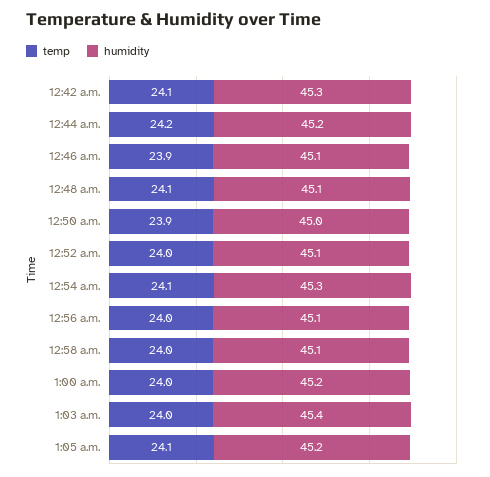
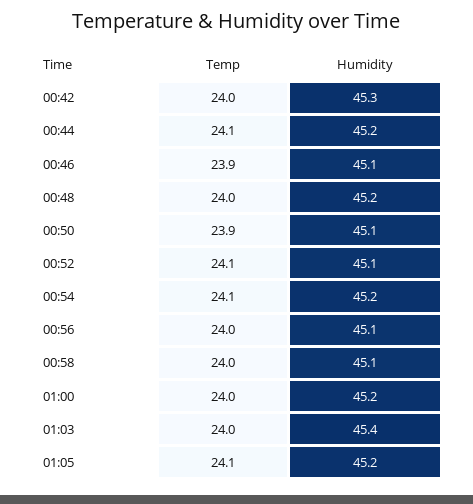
  {
    "temp": {
-     "12:42 a.m.": 24.1,
+     "12:42 a.m.": 24,
-     "12:44 a.m.": 24.2,
+     "12:44 a.m.": 24.1,
      "12:46 a.m.": 23.9,
-     "12:48 a.m.": 24.1,
+     "12:48 a.m.": 24,
      "12:50 a.m.": 23.9,
-     "12:52 a.m.": 24,
+     "12:52 a.m.": 24.1,
      "12:54 a.m.": 24.1,
      "12:56 a.m.": 24,
      "12:58 a.m.": 24,
      "1:00 a.m.": 24,
      "1:03 a.m.": 24,
      "1:05 a.m.": 24.1
    },
    "humidity": {
      "12:42 a.m.": 45.3,
      "12:44 a.m.": 45.2,
      "12:46 a.m.": 45.1,
-     "12:48 a.m.": 45.1,
+     "12:48 a.m.": 45.2,
-     "12:50 a.m.": 45,
+     "12:50 a.m.": 45.1,
      "12:52 a.m.": 45.1,
-     "12:54 a.m.": 45.3,
+     "12:54 a.m.": 45.2,
      "12:56 a.m.": 45.1,
      "12:58 a.m.": 45.1,
      "1:00 a.m.": 45.2,
      "1:03 a.m.": 45.4,
      "1:05 a.m.": 45.2
    }
  }

